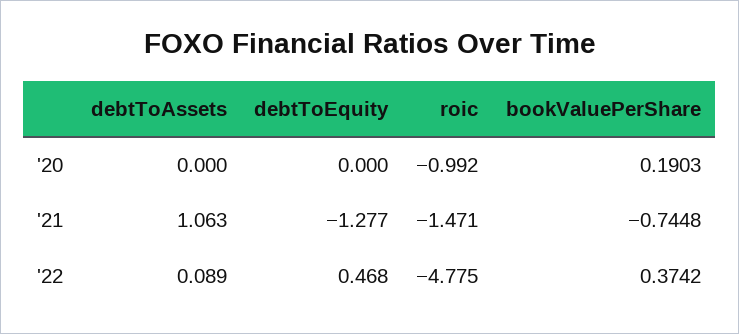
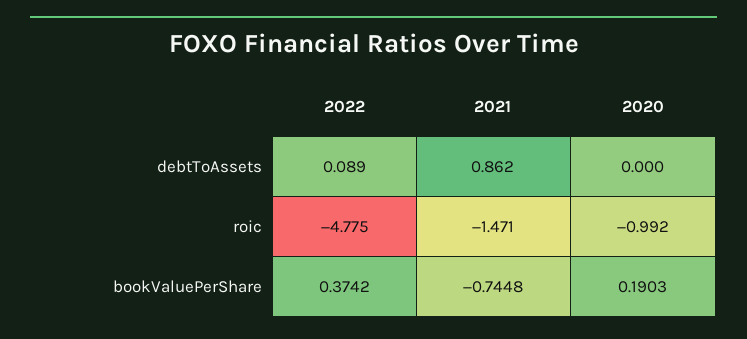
  {
    "debtToAssets": {
      "'20": 0,
-     "'21": 1.063,
+     "'21": 0.862,
      "'22": 0.089
    },
-   "debtToEquity": {
-     "'20": 0,
-     "'21": -1.277,
-     "'22": 0.468
-   },
    "roic": {
      "'20": -0.992,
      "'21": -1.471,
      "'22": -4.775
    },
    "bookValuePerShare": {
      "'20": 0.1903,
      "'21": -0.7448,
      "'22": 0.3742
    }
  }

